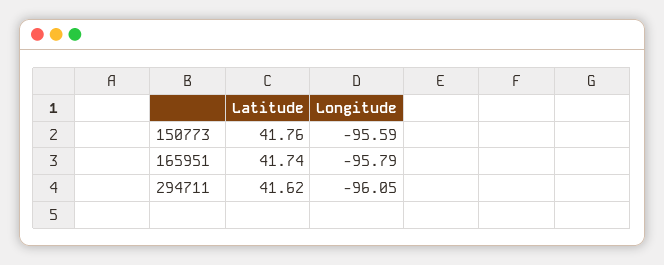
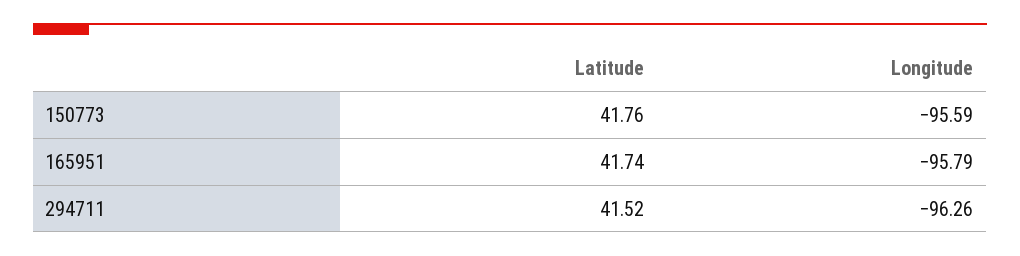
  {
    "Latitude": {
      "150773": 41.76,
      "165951": 41.74,
-     "294711": 41.62
+     "294711": 41.52
    },
    "Longitude": {
      "150773": -95.59,
      "165951": -95.79,
-     "294711": -96.05
+     "294711": -96.26
    }
  }

